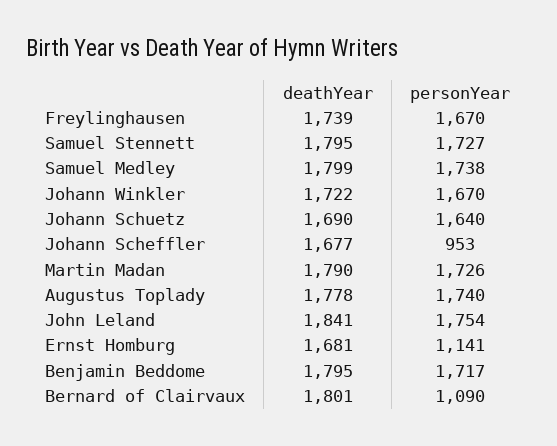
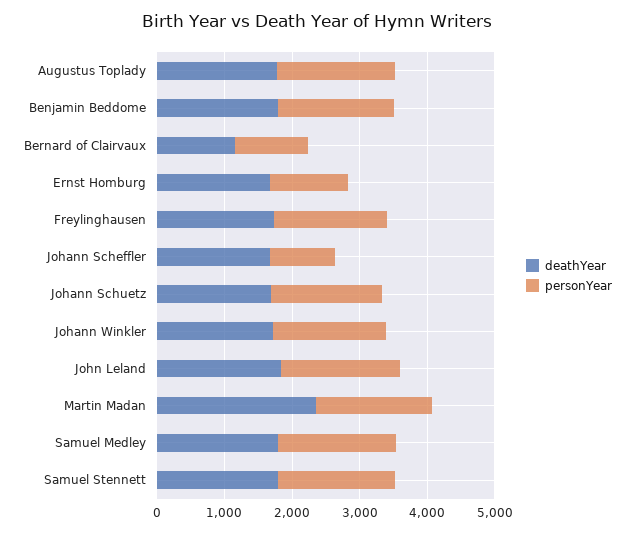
  {
    "deathYear": {
      "Freylinghausen": 1739,
      "Samuel Stennett": 1795,
      "Samuel Medley": 1799,
      "Johann Winkler": 1722,
      "Johann Schuetz": 1690,
      "Johann Scheffler": 1677,
-     "Martin Madan": 1790,
+     "Martin Madan": 2400,
      "Augustus Toplady": 1778,
      "John Leland": 1841,
      "Ernst Homburg": 1681,
      "Benjamin Beddome": 1795,
-     "Bernard of Clairvaux": 1801
+     "Bernard of Clairvaux": 1200
    },
    "personYear": {
      "Freylinghausen": 1670,
      "Samuel Stennett": 1727,
      "Samuel Medley": 1738,
      "Johann Winkler": 1670,
      "Johann Schuetz": 1640,
      "Johann Scheffler": 953,
      "Martin Madan": 1726,
      "Augustus Toplady": 1740,
      "John Leland": 1754,
      "Ernst Homburg": 1141,
      "Benjamin Beddome": 1717,
      "Bernard of Clairvaux": 1090
    }
  }

